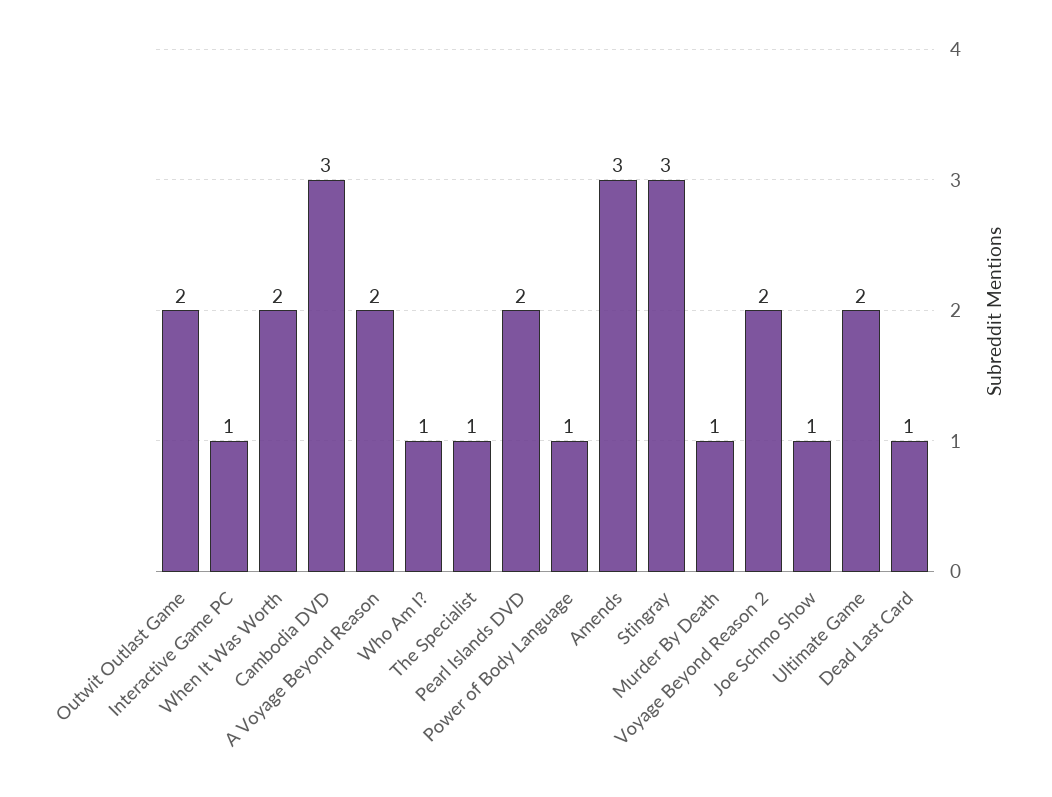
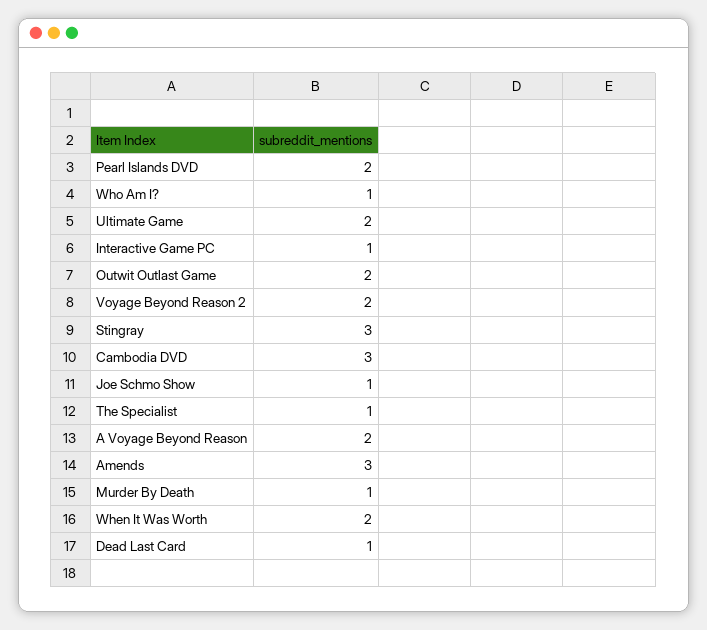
  {
    "Outwit Outlast Game": 2,
    "Interactive Game PC": 1,
    "When It Was Worth": 2,
    "Cambodia DVD": 3,
    "A Voyage Beyond Reason": 2,
    "Who Am I?": 1,
    "The Specialist": 1,
    "Pearl Islands DVD": 2,
-   "Power of Body Language": 1,
    "Amends": 3,
    "Stingray": 3,
    "Murder By Death": 1,
    "Voyage Beyond Reason 2": 2,
    "Joe Schmo Show": 1,
    "Ultimate Game": 2,
    "Dead Last Card": 1
  }

